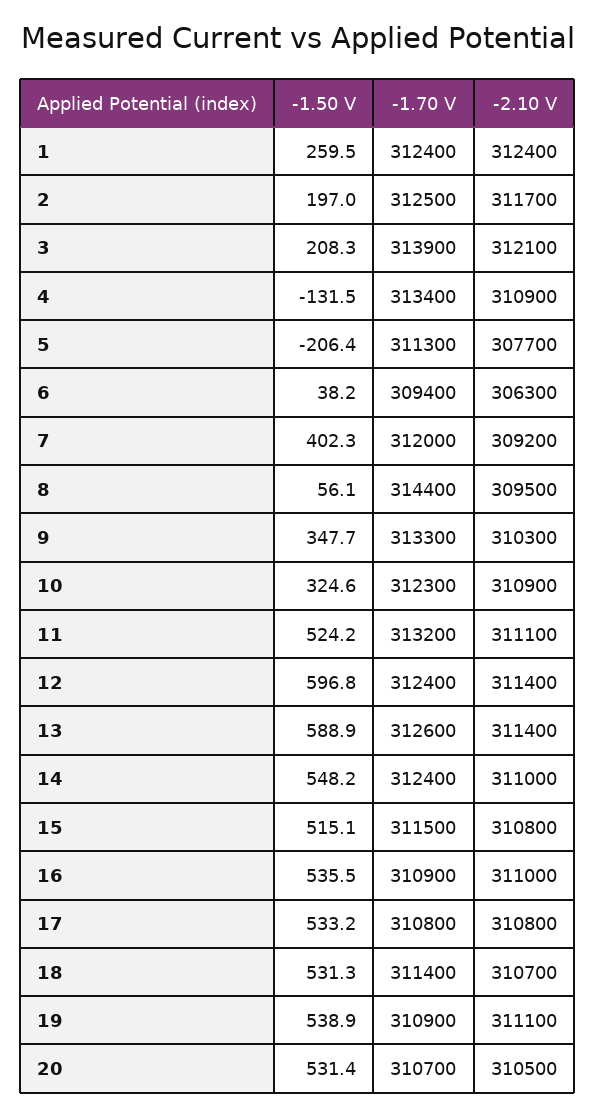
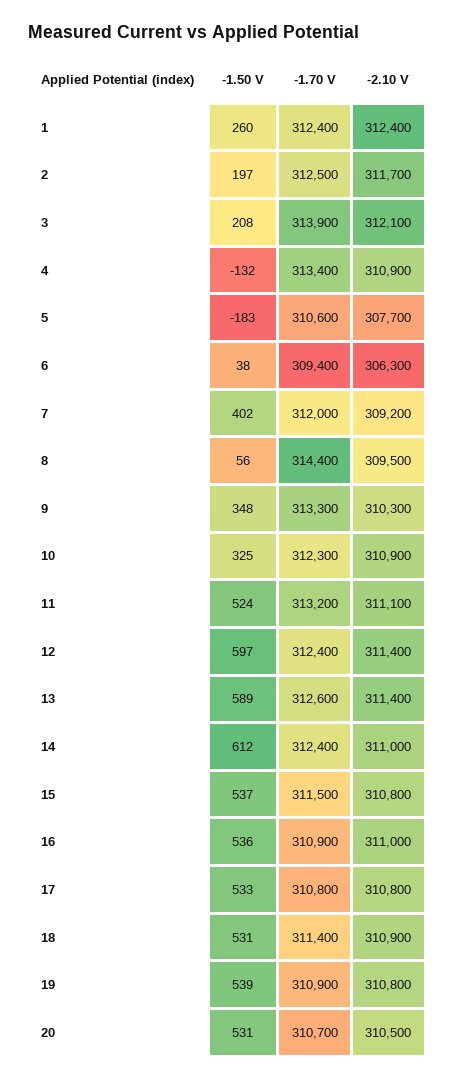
  {
    "-1.50 V": {
      "1": 259.5,
      "2": 197,
      "3": 208.3,
      "4": -131.5,
-     "5": -206.4,
+     "5": -183,
      "6": 38.2,
      "7": 402.3,
      "8": 56.1,
      "9": 347.7,
      "10": 324.6,
      "11": 524.2,
      "12": 596.8,
      "13": 588.9,
-     "14": 548.2,
+     "14": 612,
-     "15": 515.1,
+     "15": 537,
      "16": 535.5,
      "17": 533.2,
      "18": 531.3,
      "19": 538.9,
      "20": 531.4
    },
    "-1.70 V": {
      "1": 312400,
      "2": 312500,
      "3": 313900,
      "4": 313400,
-     "5": 311300,
+     "5": 310600,
      "6": 309400,
      "7": 312000,
      "8": 314400,
      "9": 313300,
      "10": 312300,
      "11": 313200,
      "12": 312400,
      "13": 312600,
      "14": 312400,
      "15": 311500,
      "16": 310900,
      "17": 310800,
      "18": 311400,
      "19": 310900,
      "20": 310700
    },
    "-2.10 V": {
      "1": 312400,
      "2": 311700,
      "3": 312100,
      "4": 310900,
      "5": 307700,
      "6": 306300,
      "7": 309200,
      "8": 309500,
      "9": 310300,
      "10": 310900,
      "11": 311100,
      "12": 311400,
      "13": 311400,
      "14": 311000,
      "15": 310800,
      "16": 311000,
      "17": 310800,
-     "18": 310700,
+     "18": 310900,
-     "19": 311100,
+     "19": 310800,
      "20": 310500
    }
  }

